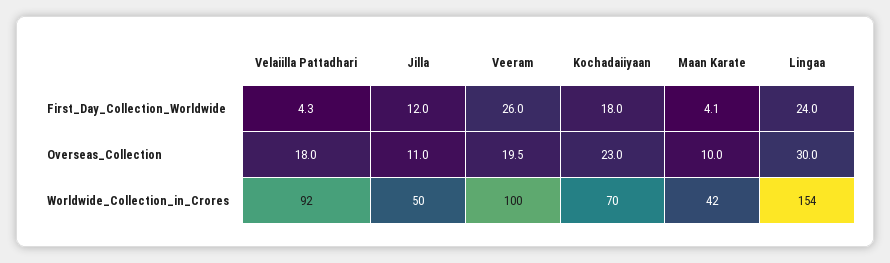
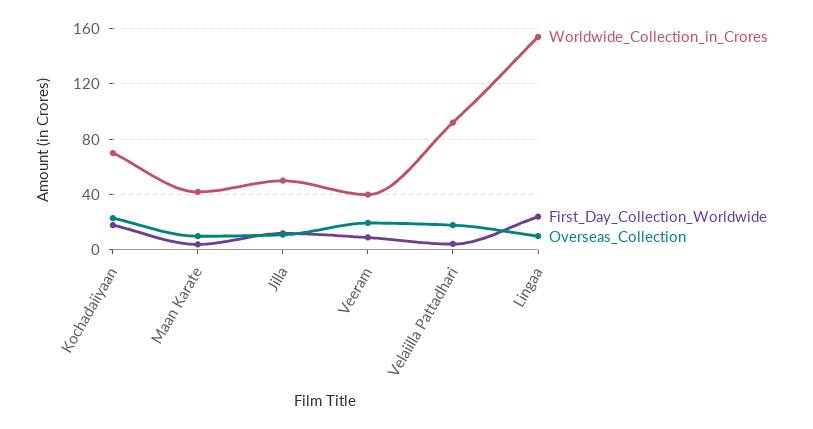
  {
    "First_Day_Collection_Worldwide": {
      "Velaiilla Pattadhari": 4.3,
      "Jilla": 12,
-     "Veeram": 26,
+     "Veeram": 10,
      "Kochadaiiyaan": 18,
      "Maan Karate": 4.1,
      "Lingaa": 24
    },
    "Overseas_Collection": {
      "Velaiilla Pattadhari": 18,
      "Jilla": 11,
      "Veeram": 19.5,
      "Kochadaiiyaan": 23,
      "Maan Karate": 10,
-     "Lingaa": 30
+     "Lingaa": 10
    },
    "Worldwide_Collection_in_Crores": {
      "Velaiilla Pattadhari": 92,
      "Jilla": 50,
-     "Veeram": 100,
+     "Veeram": 40,
      "Kochadaiiyaan": 70,
      "Maan Karate": 42,
      "Lingaa": 154
    }
  }

